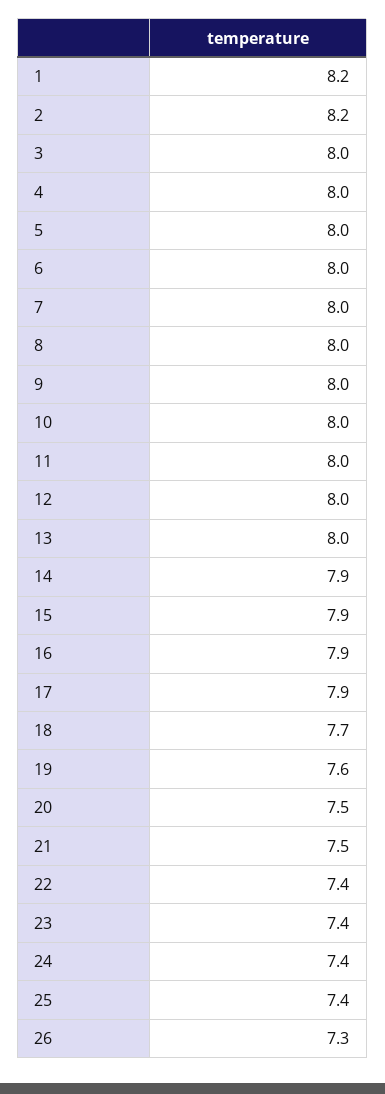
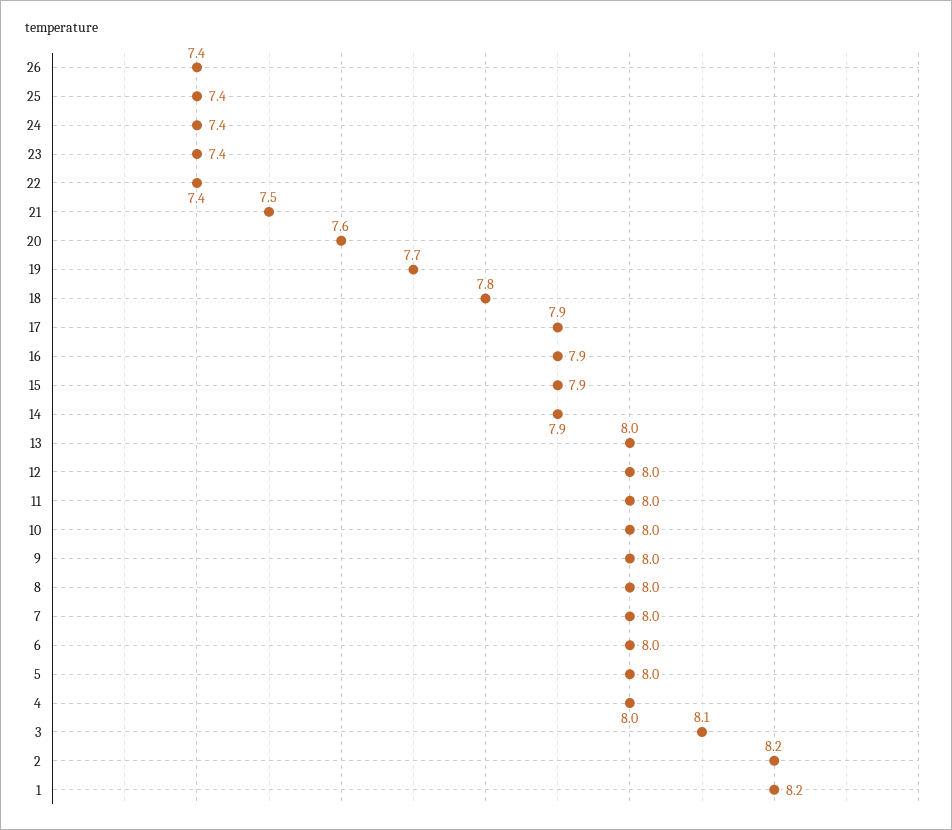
  {
    "1": 8.2,
    "2": 8.2,
-   "3": 8,
+   "3": 8.1,
    "4": 8,
    "5": 8,
    "6": 8,
    "7": 8,
    "8": 8,
    "9": 8,
    "10": 8,
    "11": 8,
    "12": 8,
    "13": 8,
    "14": 7.9,
    "15": 7.9,
    "16": 7.9,
    "17": 7.9,
-   "18": 7.7,
+   "18": 7.8,
-   "19": 7.6,
+   "19": 7.7,
-   "20": 7.5,
+   "20": 7.6,
    "21": 7.5,
    "22": 7.4,
    "23": 7.4,
    "24": 7.4,
    "25": 7.4,
-   "26": 7.3
+   "26": 7.4
  }

